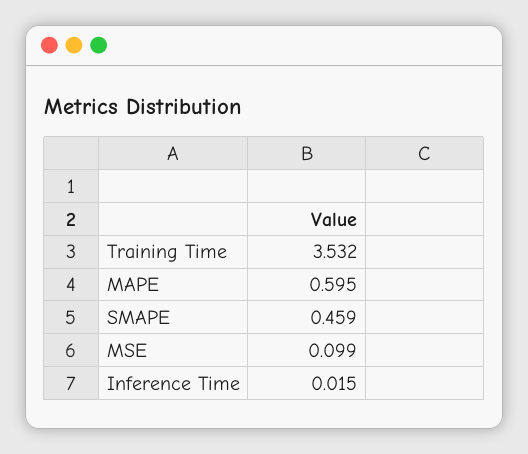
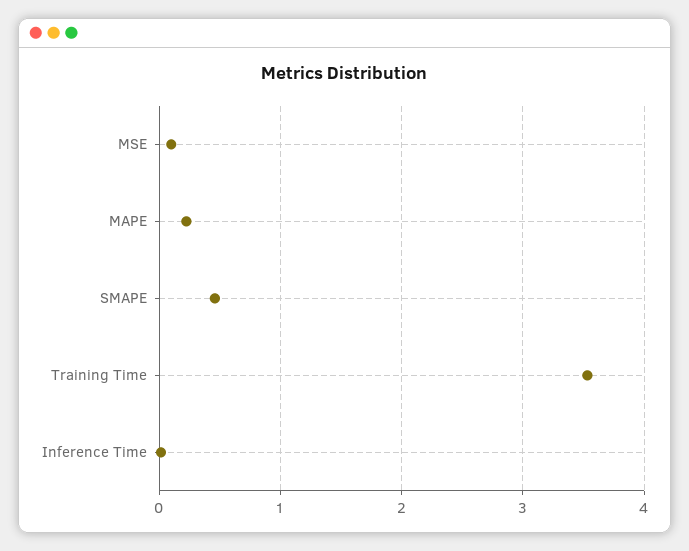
  {
    "Training Time": 3.532,
-   "MAPE": 0.595,
+   "MAPE": 0.2,
    "SMAPE": 0.459,
    "MSE": 0.099,
    "Inference Time": 0.015
  }

